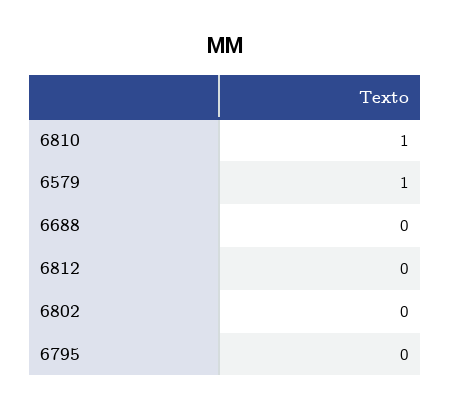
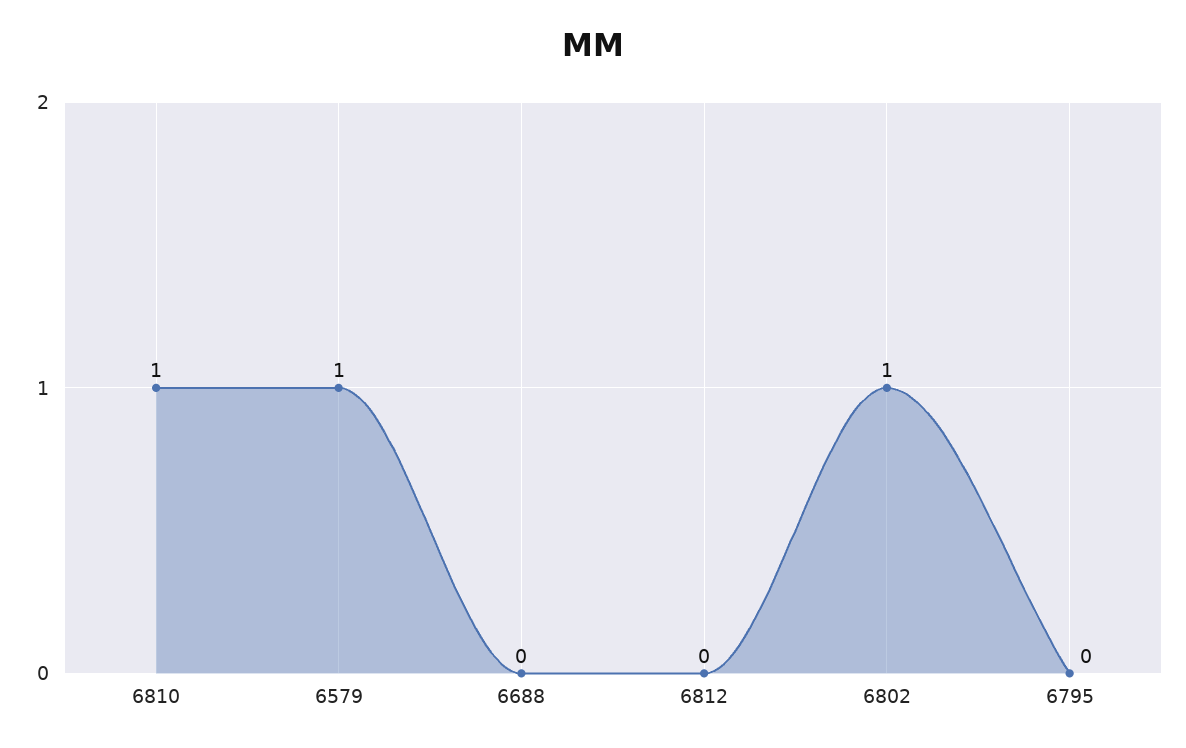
  {
    "6810": 1,
    "6579": 1,
    "6688": 0,
    "6812": 0,
-   "6802": 0,
+   "6802": 1,
    "6795": 0
  }

